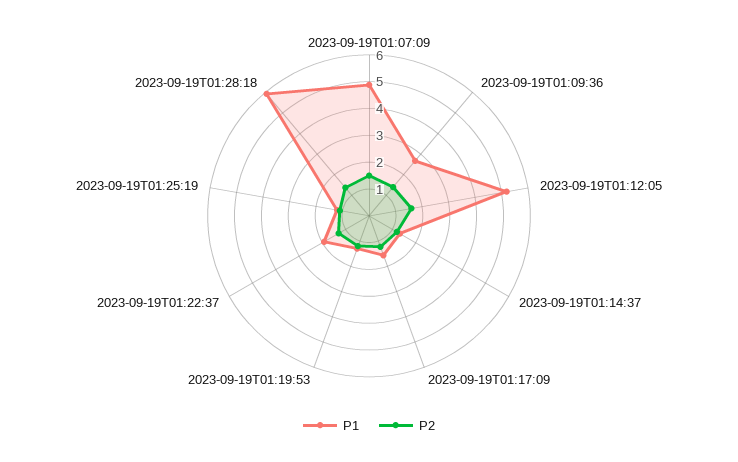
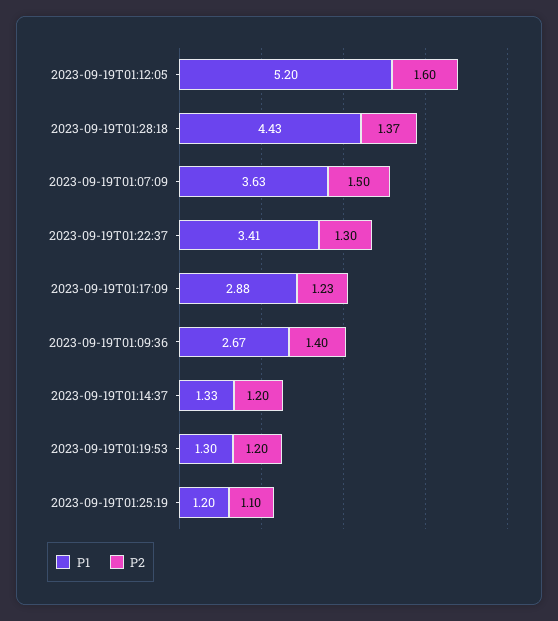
  {
    "P1": {
-     "2023-09-19T01:07:09": 5,
+     "2023-09-19T01:07:09": 3.63,
      "2023-09-19T01:09:36": 2.67,
      "2023-09-19T01:12:05": 5.2,
      "2023-09-19T01:14:37": 1.33,
-     "2023-09-19T01:17:09": 1.5,
+     "2023-09-19T01:17:09": 2.88,
      "2023-09-19T01:19:53": 1.3,
-     "2023-09-19T01:22:37": 2,
+     "2023-09-19T01:22:37": 3.41,
      "2023-09-19T01:25:19": 1.2,
-     "2023-09-19T01:28:18": 6
+     "2023-09-19T01:28:18": 4.43
    },
    "P2": {
      "2023-09-19T01:07:09": 1.5,
      "2023-09-19T01:09:36": 1.4,
      "2023-09-19T01:12:05": 1.6,
      "2023-09-19T01:14:37": 1.2,
      "2023-09-19T01:17:09": 1.23,
      "2023-09-19T01:19:53": 1.2,
      "2023-09-19T01:22:37": 1.3,
      "2023-09-19T01:25:19": 1.1,
      "2023-09-19T01:28:18": 1.37
    }
  }

